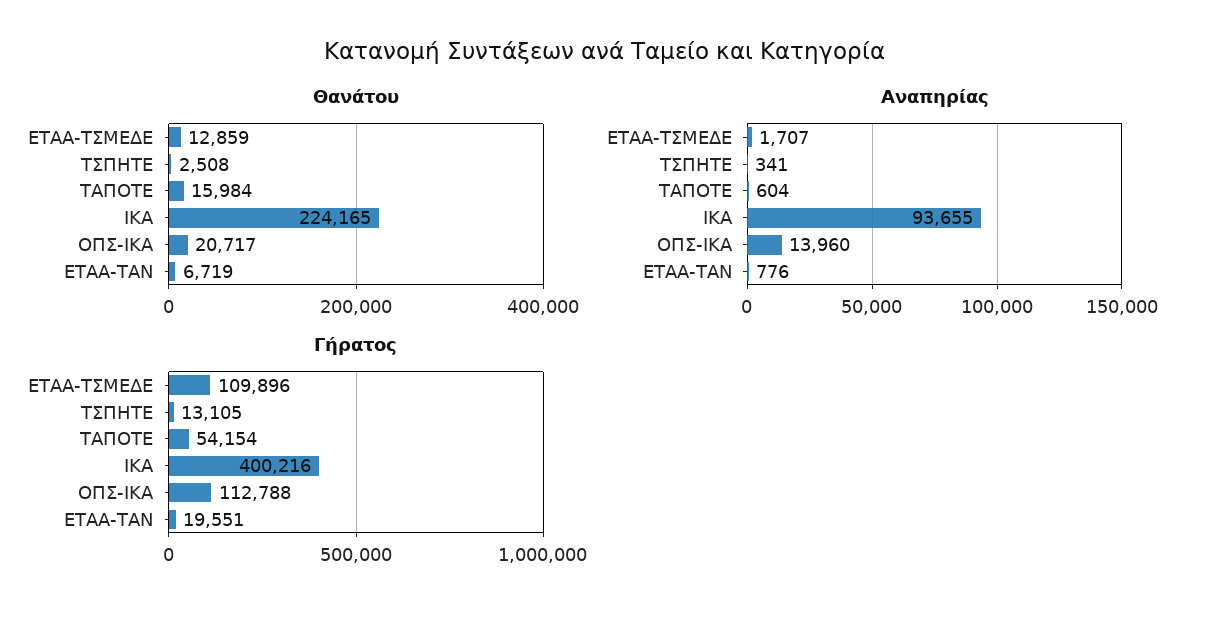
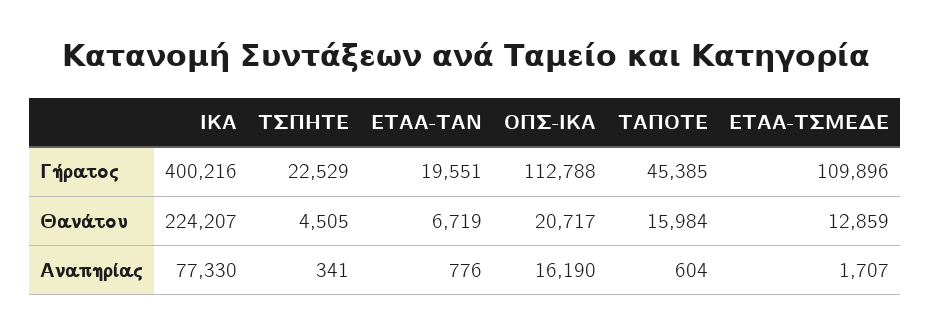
  {
    "Θανάτου": {
      "ΕΤΑΑ-ΤΣΜΕΔΕ": 12859,
-     "ΤΣΠΗΤΕ": 2508,
+     "ΤΣΠΗΤΕ": 4505,
      "ΤΑΠΟΤΕ": 15984,
-     "ΙΚΑ": 224165,
+     "ΙΚΑ": 224207,
      "ΟΠΣ-ΙΚΑ": 20717,
      "ΕΤΑΑ-ΤΑΝ": 6719
    },
    "Αναπηρίας": {
      "ΕΤΑΑ-ΤΣΜΕΔΕ": 1707,
      "ΤΣΠΗΤΕ": 341,
      "ΤΑΠΟΤΕ": 604,
-     "ΙΚΑ": 93655,
+     "ΙΚΑ": 77330,
-     "ΟΠΣ-ΙΚΑ": 13960,
+     "ΟΠΣ-ΙΚΑ": 16190,
      "ΕΤΑΑ-ΤΑΝ": 776
    },
    "Γήρατος": {
      "ΕΤΑΑ-ΤΣΜΕΔΕ": 109896,
-     "ΤΣΠΗΤΕ": 13105,
+     "ΤΣΠΗΤΕ": 22529,
-     "ΤΑΠΟΤΕ": 54154,
+     "ΤΑΠΟΤΕ": 45385,
      "ΙΚΑ": 400216,
      "ΟΠΣ-ΙΚΑ": 112788,
      "ΕΤΑΑ-ΤΑΝ": 19551
    }
  }

